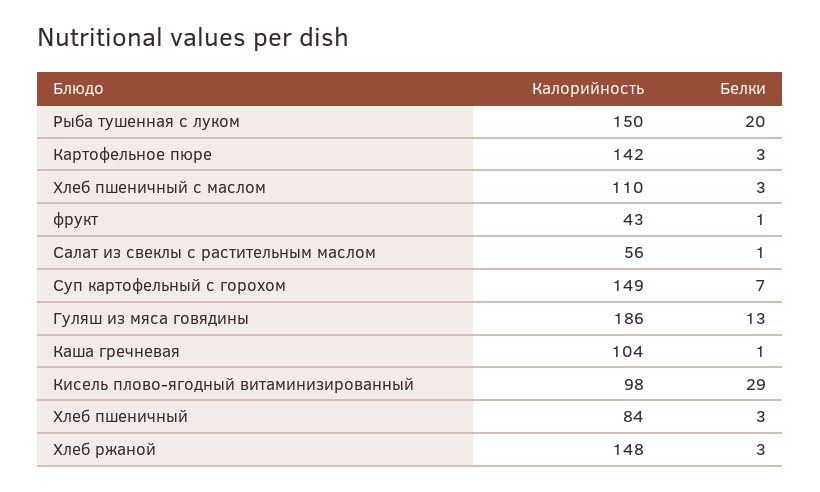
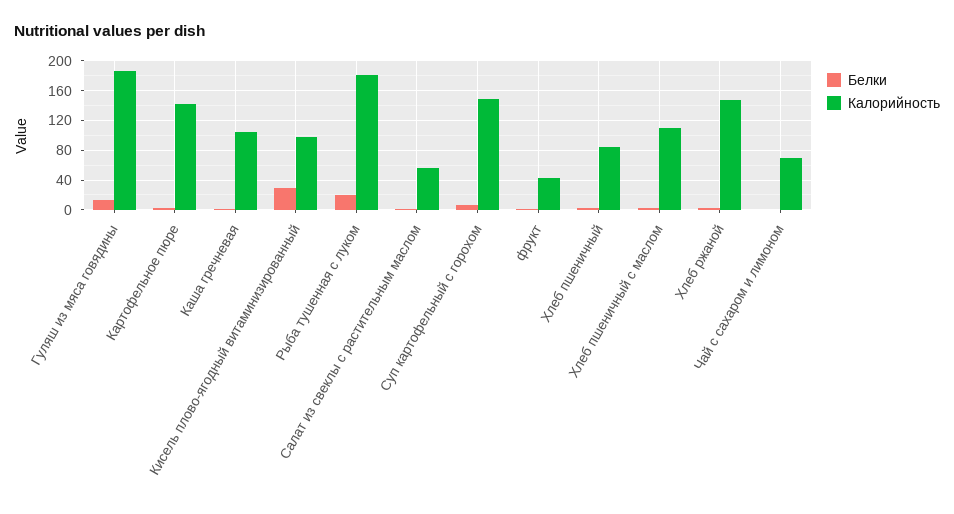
  {
    "Калорийность": {
-     "Рыба тушенная с луком": 150,
+     "Рыба тушенная с луком": 180,
      "Картофельное пюре": 142,
      "Хлеб пшеничный с маслом": 110,
      "фрукт": 43,
      "Салат из свеклы с растительным маслом": 56,
      "Суп картофельный с горохом": 149,
      "Гуляш из мяса говядины": 186,
      "Каша гречневая": 104,
      "Кисель плово-ягодный витаминизированный": 98,
      "Хлеб пшеничный": 84,
-     "Хлеб ржаной": 148
+     "Хлеб ржаной": 148,
+     "Чай с сахаром и лимоном": 70
    },
    "Белки": {
      "Рыба тушенная с луком": 20,
      "Картофельное пюре": 3,
      "Хлеб пшеничный с маслом": 3,
      "фрукт": 1,
      "Салат из свеклы с растительным маслом": 1,
      "Суп картофельный с горохом": 7,
      "Гуляш из мяса говядины": 13,
      "Каша гречневая": 1,
      "Кисель плово-ягодный витаминизированный": 29,
      "Хлеб пшеничный": 3,
-     "Хлеб ржаной": 3
+     "Хлеб ржаной": 3,
+     "Чай с сахаром и лимоном": 0
    }
  }

